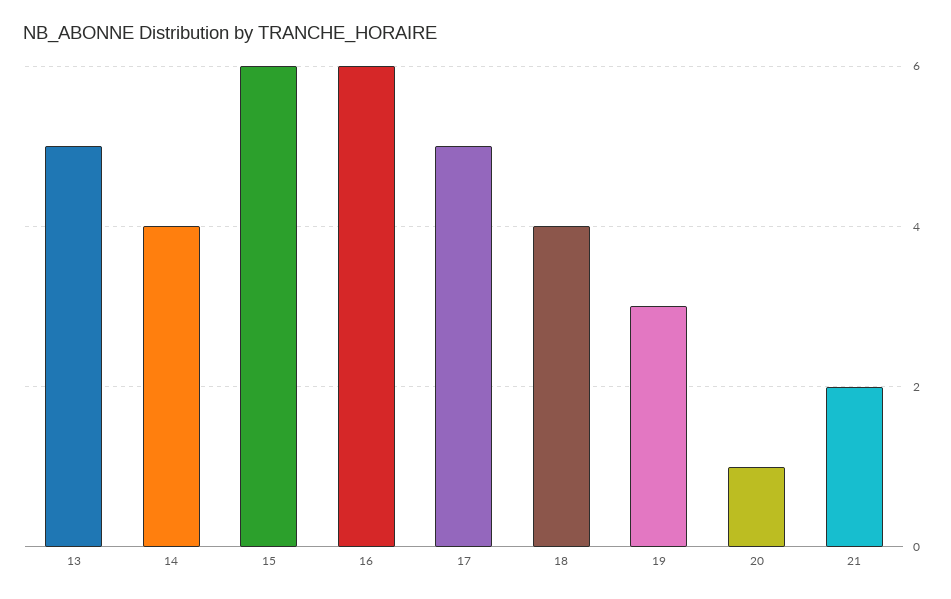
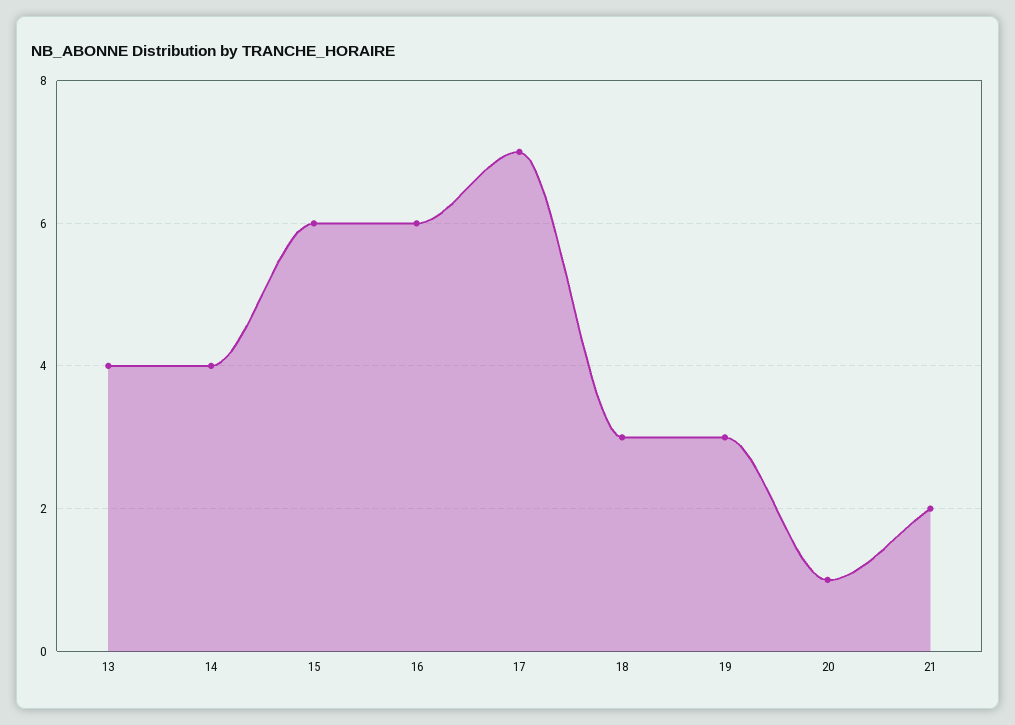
  {
-   "13": 5,
+   "13": 4,
    "14": 4,
    "15": 6,
    "16": 6,
-   "17": 5,
+   "17": 7,
-   "18": 4,
+   "18": 3,
    "19": 3,
    "20": 1,
    "21": 2
  }

